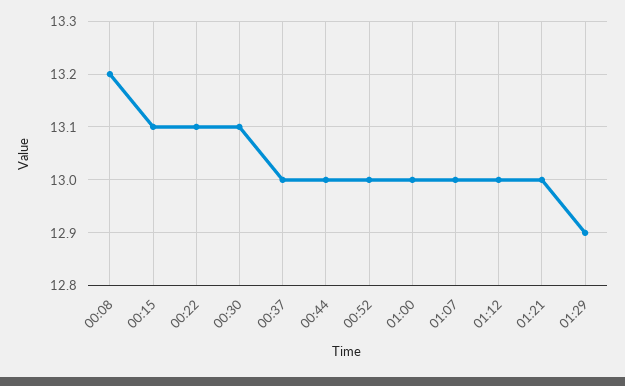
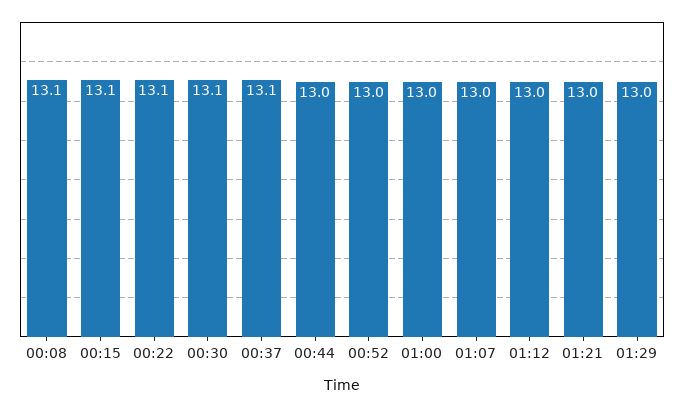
  {
-   "00:08": 13.2,
+   "00:08": 13.1,
    "00:15": 13.1,
    "00:22": 13.1,
    "00:30": 13.1,
-   "00:37": 13,
+   "00:37": 13.1,
    "00:44": 13,
    "00:52": 13,
    "01:00": 13,
    "01:07": 13,
    "01:12": 13,
    "01:21": 13,
-   "01:29": 12.9
+   "01:29": 13
  }

